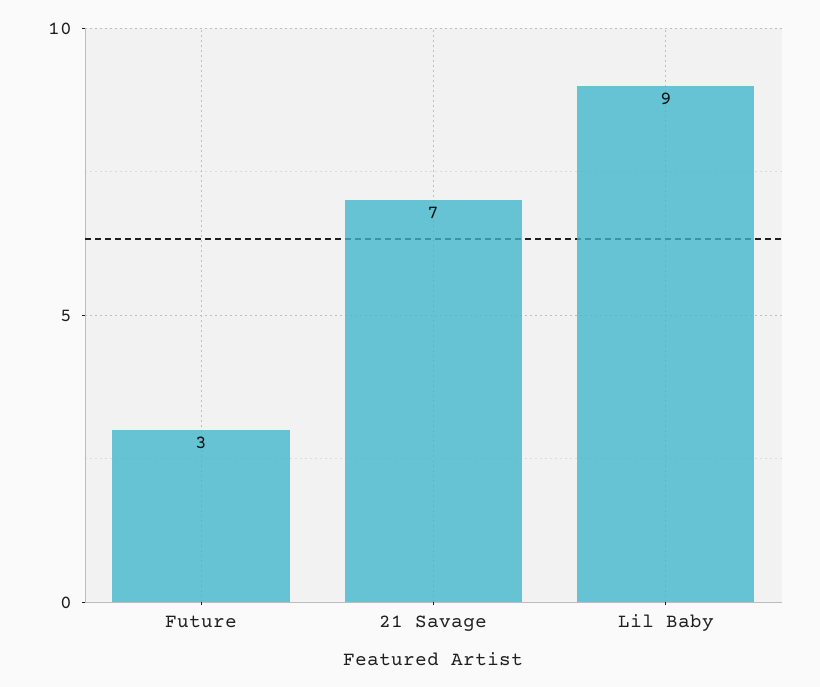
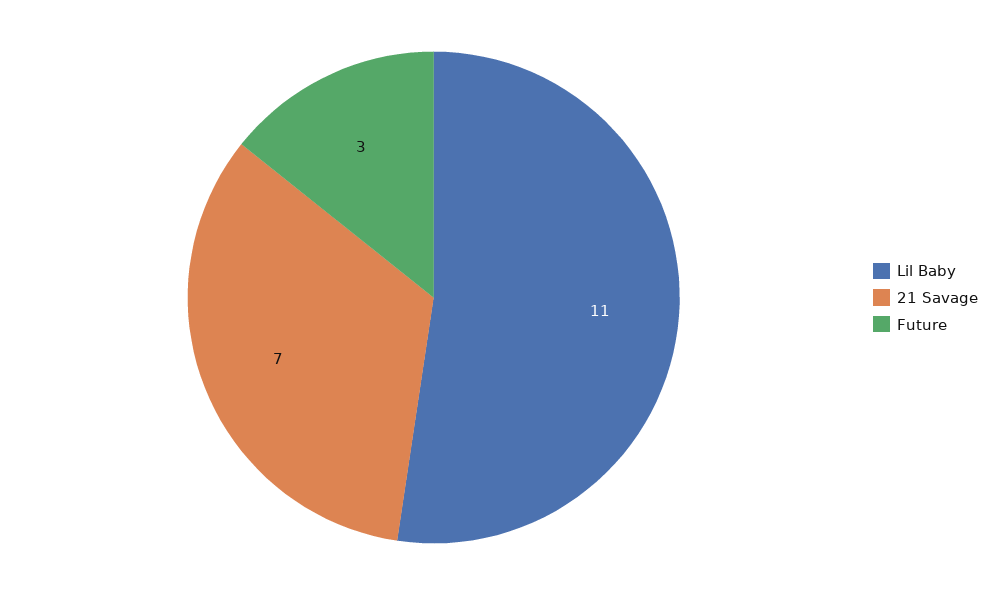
  {
    "Future": 3,
    "21 Savage": 7,
-   "Lil Baby": 9
+   "Lil Baby": 11
  }

